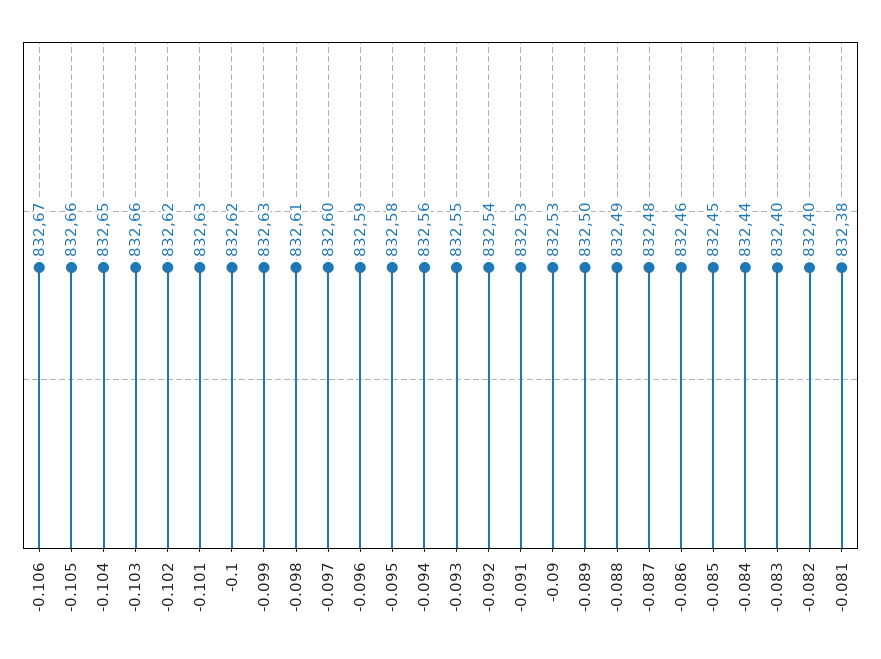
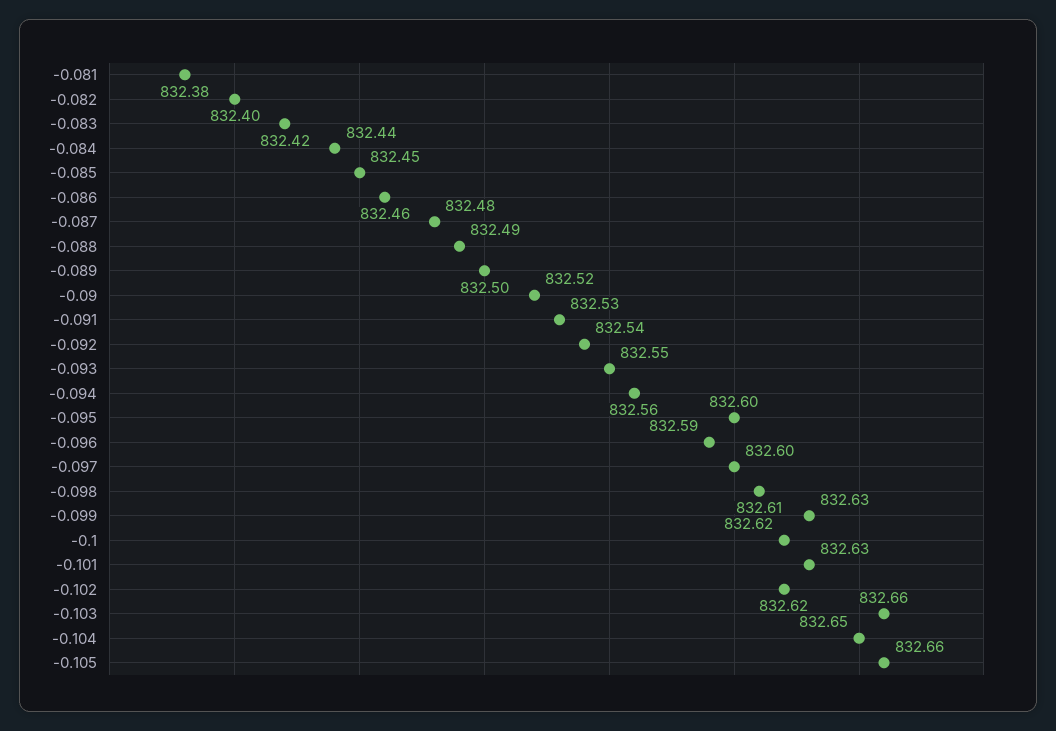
  {
-   "-0.106": 832.67,
    "-0.105": 832.66,
    "-0.104": 832.65,
    "-0.103": 832.66,
    "-0.102": 832.62,
    "-0.101": 832.63,
    "-0.1": 832.62,
    "-0.099": 832.63,
    "-0.098": 832.61,
    "-0.097": 832.6,
    "-0.096": 832.59,
-   "-0.095": 832.58,
+   "-0.095": 832.6,
    "-0.094": 832.56,
    "-0.093": 832.55,
    "-0.092": 832.54,
    "-0.091": 832.53,
-   "-0.09": 832.53,
+   "-0.09": 832.52,
    "-0.089": 832.5,
    "-0.088": 832.49,
    "-0.087": 832.48,
    "-0.086": 832.46,
    "-0.085": 832.45,
    "-0.084": 832.44,
-   "-0.083": 832.4,
+   "-0.083": 832.42,
    "-0.082": 832.4,
    "-0.081": 832.38
  }

